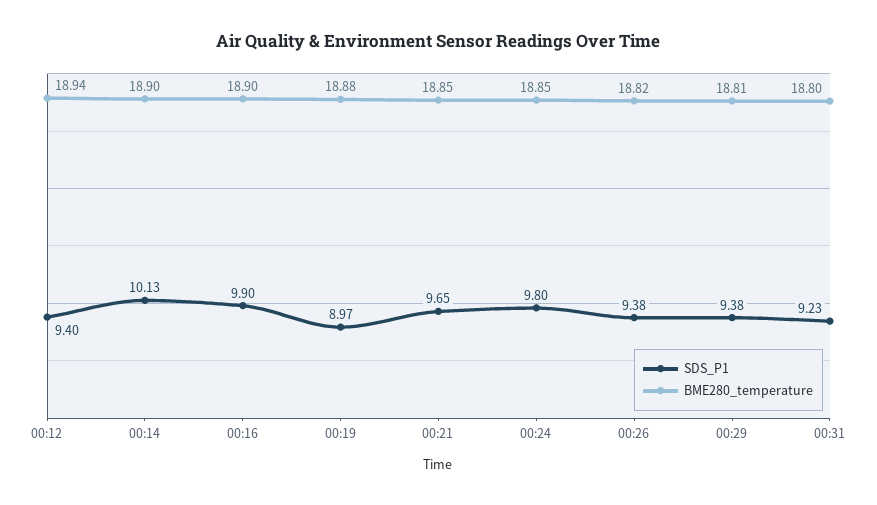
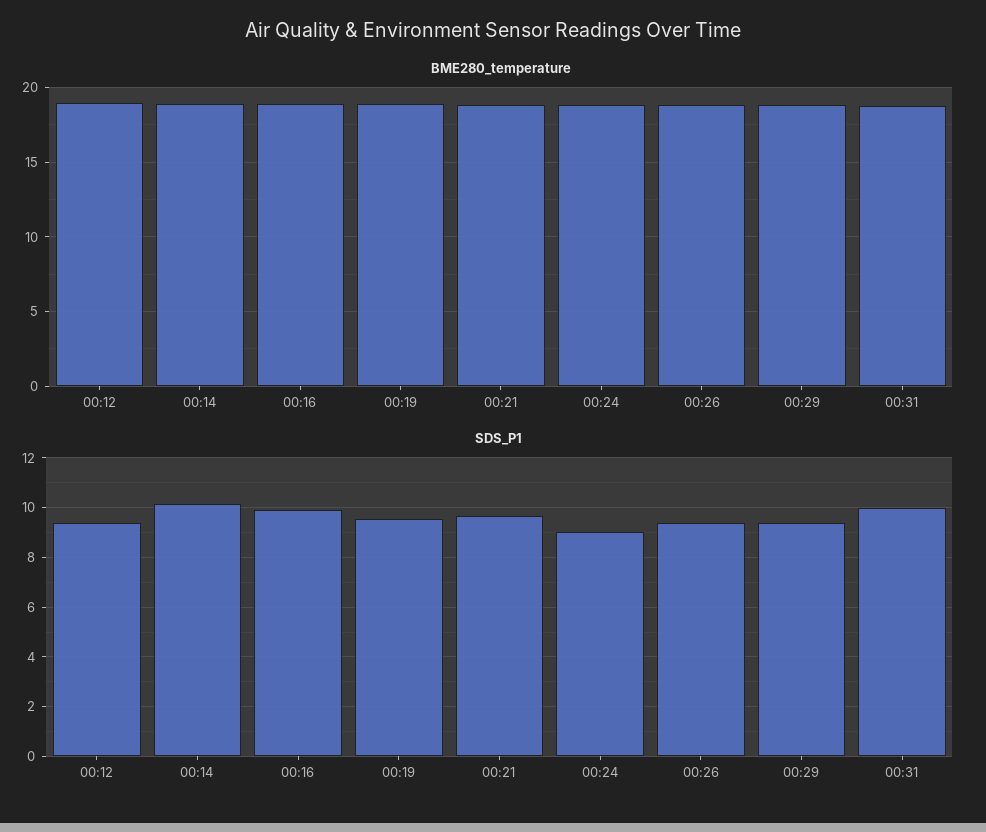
  {
    "SDS_P1": {
      "00:12": 9.4,
      "00:14": 10.13,
      "00:16": 9.9,
-     "00:19": 8.97,
+     "00:19": 9.5,
      "00:21": 9.65,
-     "00:24": 9.8,
+     "00:24": 9,
      "00:26": 9.38,
      "00:29": 9.38,
-     "00:31": 9.23
+     "00:31": 10
    },
    "BME280_temperature": {
      "00:12": 18.94,
      "00:14": 18.9,
      "00:16": 18.9,
      "00:19": 18.88,
      "00:21": 18.85,
      "00:24": 18.85,
      "00:26": 18.82,
      "00:29": 18.81,
      "00:31": 18.8
    }
  }

